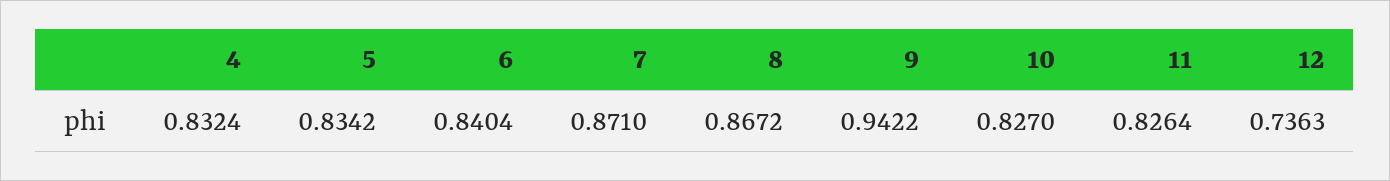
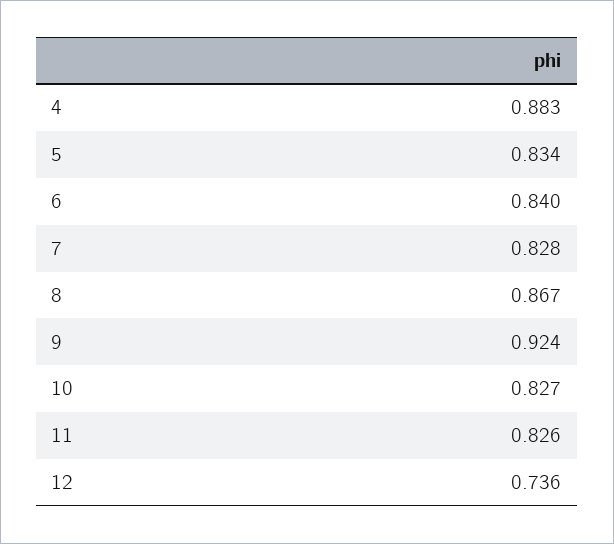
  {
-   "4": 0.8324,
+   "4": 0.883,
    "5": 0.8342,
    "6": 0.8404,
-   "7": 0.871,
+   "7": 0.828,
    "8": 0.8672,
-   "9": 0.9422,
+   "9": 0.924,
    "10": 0.827,
    "11": 0.8264,
    "12": 0.7363
  }

